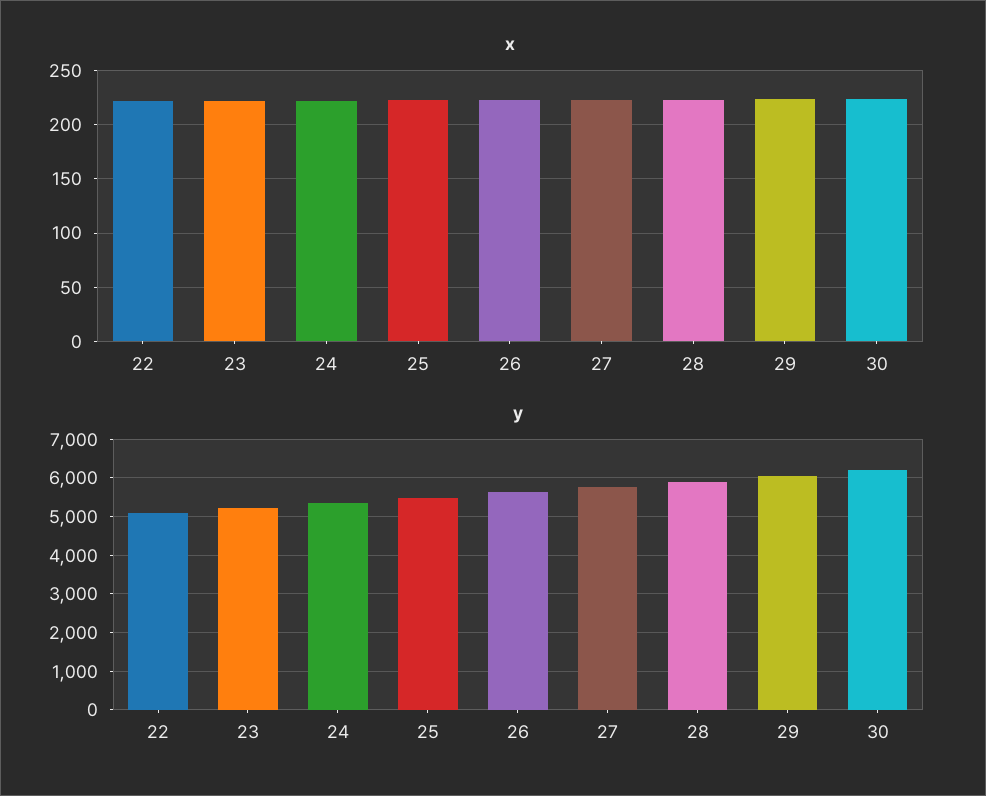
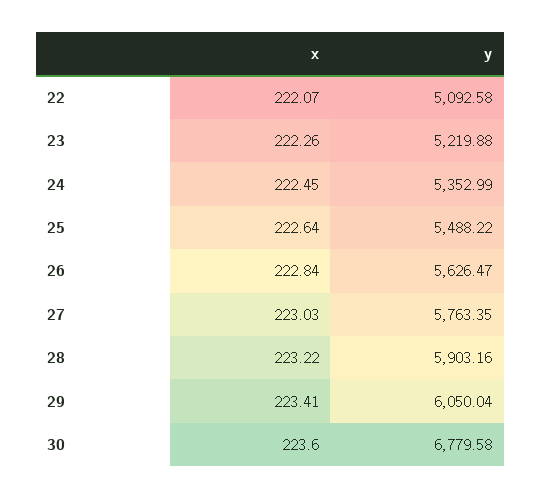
  {
    "x": {
      "22": 222.07,
      "23": 222.26,
      "24": 222.45,
      "25": 222.64,
      "26": 222.84,
      "27": 223.03,
      "28": 223.22,
      "29": 223.41,
      "30": 223.6
    },
    "y": {
      "22": 5092.58,
      "23": 5219.88,
      "24": 5352.99,
      "25": 5488.22,
      "26": 5626.47,
      "27": 5763.35,
      "28": 5903.16,
      "29": 6050.04,
-     "30": 6200
+     "30": 6779.58
    }
  }

